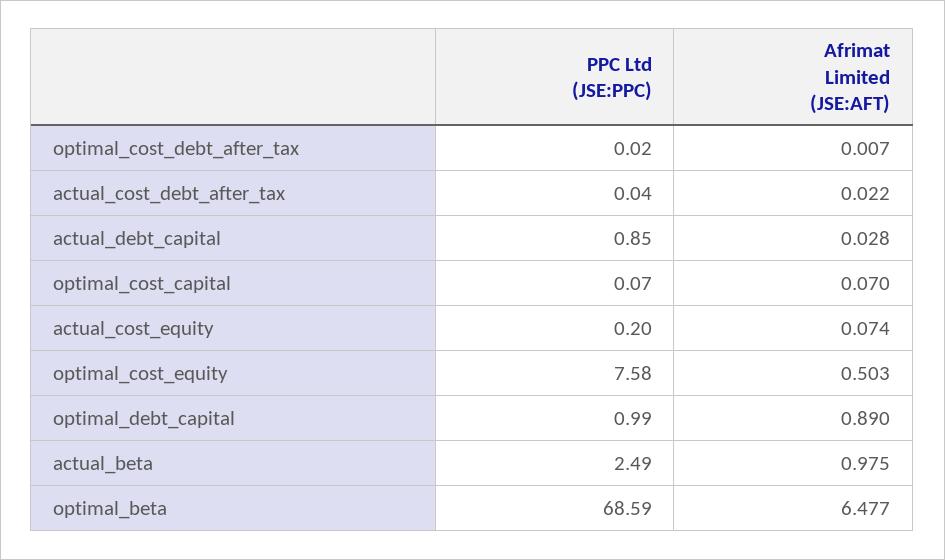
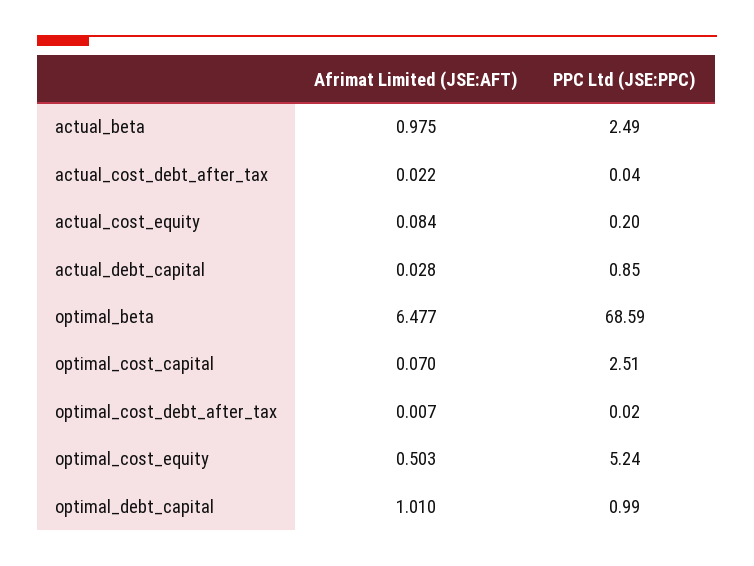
  {
    "PPC Ltd (JSE:PPC)": {
      "optimal_cost_debt_after_tax": 0.02,
      "actual_cost_debt_after_tax": 0.04,
      "actual_debt_capital": 0.85,
-     "optimal_cost_capital": 0.07,
+     "optimal_cost_capital": 2.51,
      "actual_cost_equity": 0.2,
-     "optimal_cost_equity": 7.58,
+     "optimal_cost_equity": 5.24,
      "optimal_debt_capital": 0.99,
      "actual_beta": 2.49,
      "optimal_beta": 68.59
    },
    "Afrimat Limited (JSE:AFT)": {
      "optimal_cost_debt_after_tax": 0.007,
      "actual_cost_debt_after_tax": 0.022,
      "actual_debt_capital": 0.028,
      "optimal_cost_capital": 0.07,
-     "actual_cost_equity": 0.074,
+     "actual_cost_equity": 0.084,
      "optimal_cost_equity": 0.503,
-     "optimal_debt_capital": 0.89,
+     "optimal_debt_capital": 1.01,
      "actual_beta": 0.975,
      "optimal_beta": 6.477
    }
  }

